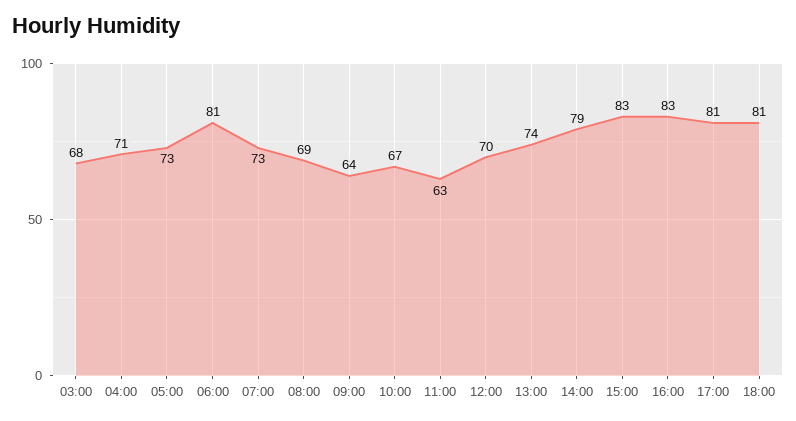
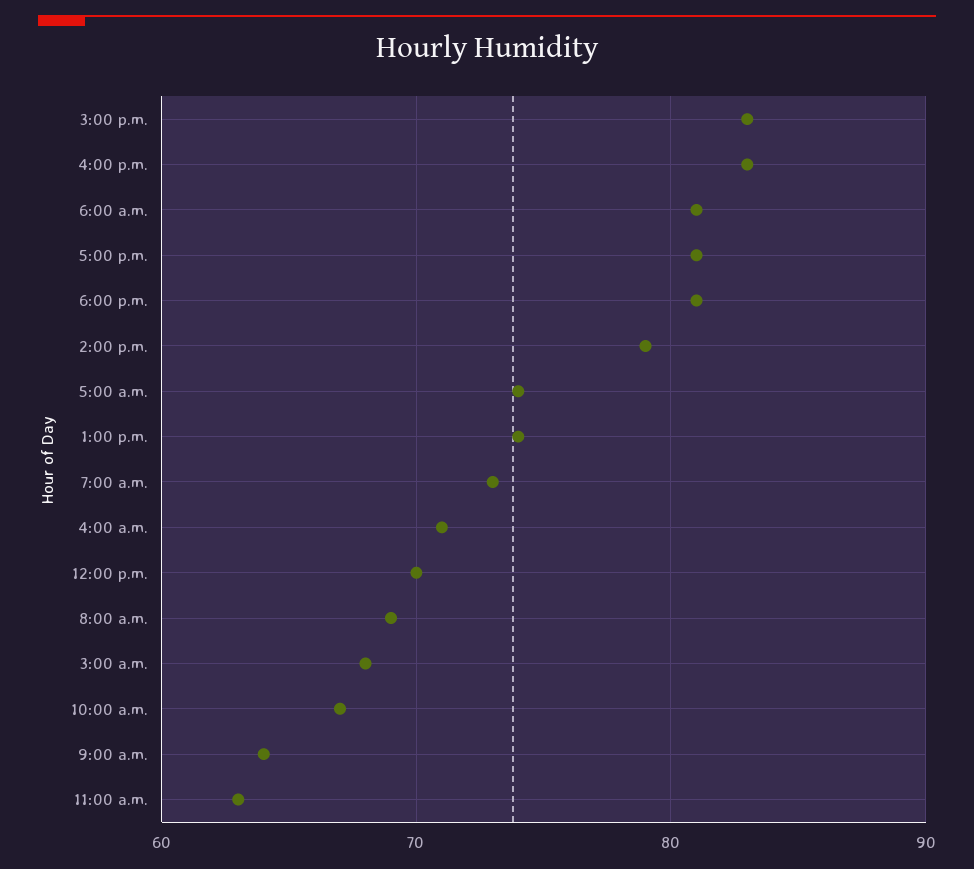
  {
    "03:00": 68,
    "04:00": 71,
-   "05:00": 73,
+   "05:00": 74,
    "06:00": 81,
    "07:00": 73,
    "08:00": 69,
    "09:00": 64,
    "10:00": 67,
    "11:00": 63,
    "12:00": 70,
    "13:00": 74,
    "14:00": 79,
    "15:00": 83,
    "16:00": 83,
    "17:00": 81,
    "18:00": 81
  }

